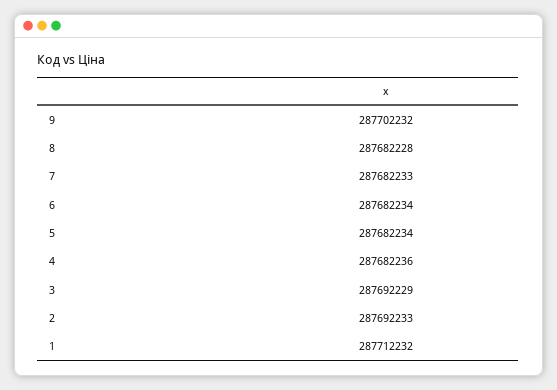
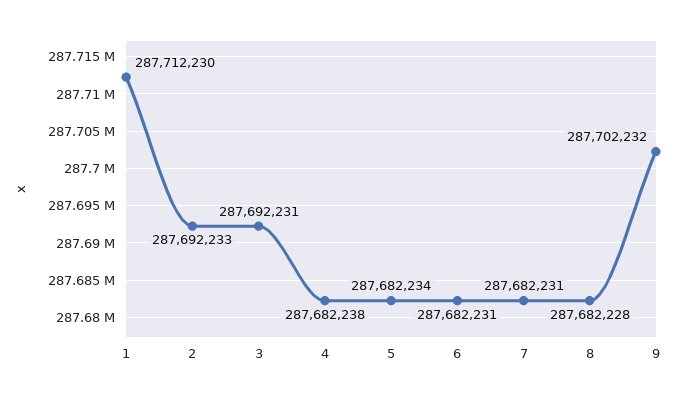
  {
    "9": 287702232,
    "8": 287682228,
-   "7": 287682233,
+   "7": 287682231,
-   "6": 287682234,
+   "6": 287682231,
    "5": 287682234,
-   "4": 287682236,
+   "4": 287682238,
-   "3": 287692229,
+   "3": 287692231,
    "2": 287692233,
-   "1": 287712232
+   "1": 287712230
  }

